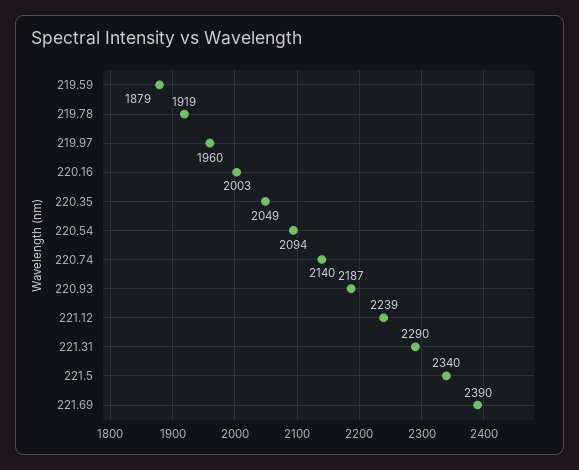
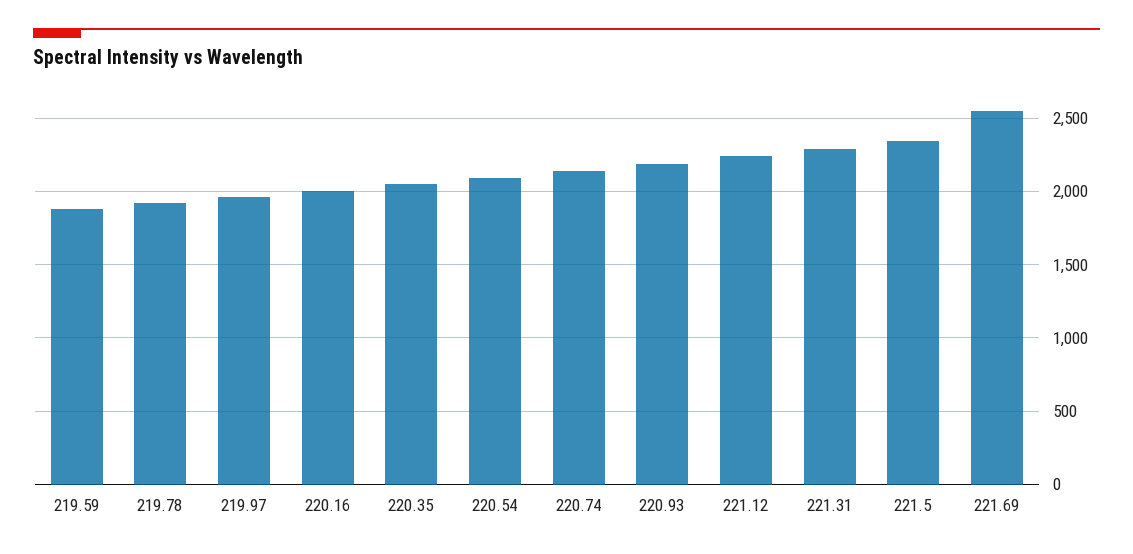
  {
    "219.59": 1879,
    "219.78": 1919,
    "219.97": 1960,
    "220.16": 2003,
    "220.35": 2049,
    "220.54": 2094,
    "220.74": 2140,
    "220.93": 2187,
    "221.12": 2239,
    "221.31": 2290,
    "221.5": 2340,
-   "221.69": 2390
+   "221.69": 2550
  }

